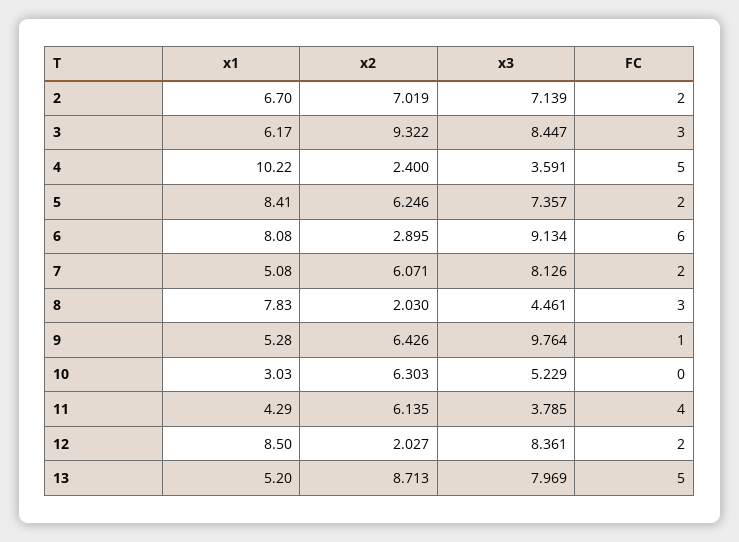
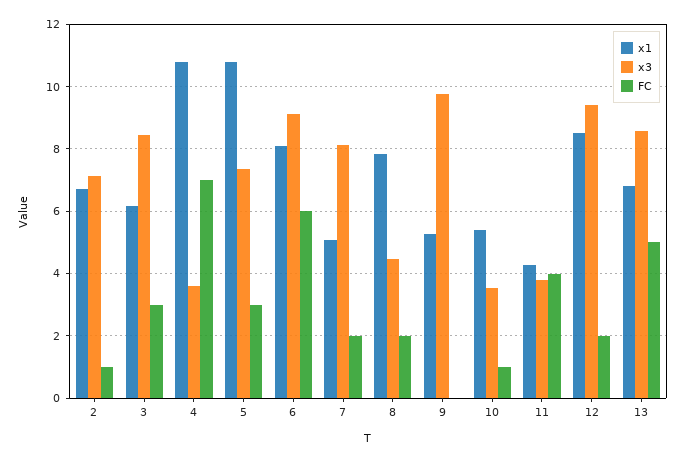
  {
    "x1": {
      "2": 6.7,
      "3": 6.17,
-     "4": 10.22,
+     "4": 10.8,
-     "5": 8.41,
+     "5": 10.8,
      "6": 8.08,
      "7": 5.08,
      "8": 7.83,
      "9": 5.28,
-     "10": 3.03,
+     "10": 5.4,
      "11": 4.29,
      "12": 8.5,
-     "13": 5.2
+     "13": 6.8
    },
-   "x2": {
-     "2": 7.019,
-     "3": 9.322,
-     "4": 2.4,
-     "5": 6.246,
-     "6": 2.895,
-     "7": 6.071,
-     "8": 2.03,
-     "9": 6.426,
-     "10": 6.303,
-     "11": 6.135,
-     "12": 2.027,
-     "13": 8.713
-   },
    "x3": {
      "2": 7.139,
      "3": 8.447,
      "4": 3.591,
      "5": 7.357,
      "6": 9.134,
      "7": 8.126,
      "8": 4.461,
      "9": 9.764,
-     "10": 5.229,
+     "10": 3.6,
      "11": 3.785,
-     "12": 8.361,
+     "12": 9.4,
-     "13": 7.969
+     "13": 8.6
    },
    "FC": {
-     "2": 2,
+     "2": 1,
      "3": 3,
-     "4": 5,
+     "4": 7,
-     "5": 2,
+     "5": 3,
      "6": 6,
      "7": 2,
-     "8": 3,
+     "8": 2,
-     "9": 1,
+     "9": 0,
-     "10": 0,
+     "10": 1,
      "11": 4,
      "12": 2,
      "13": 5
    }
  }

